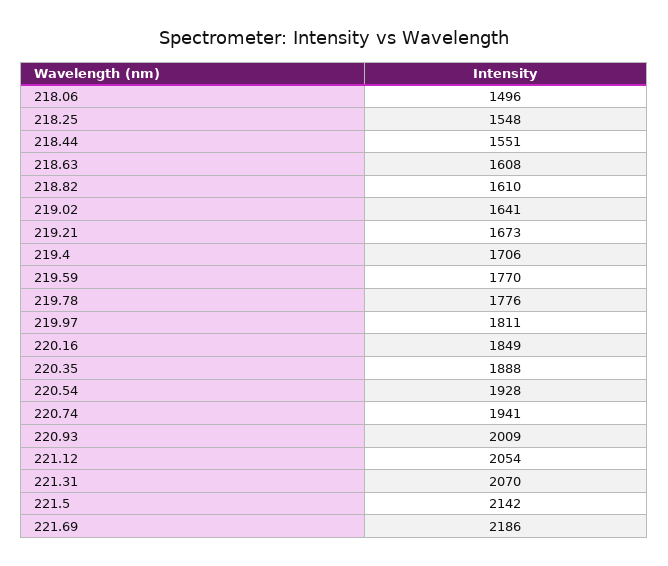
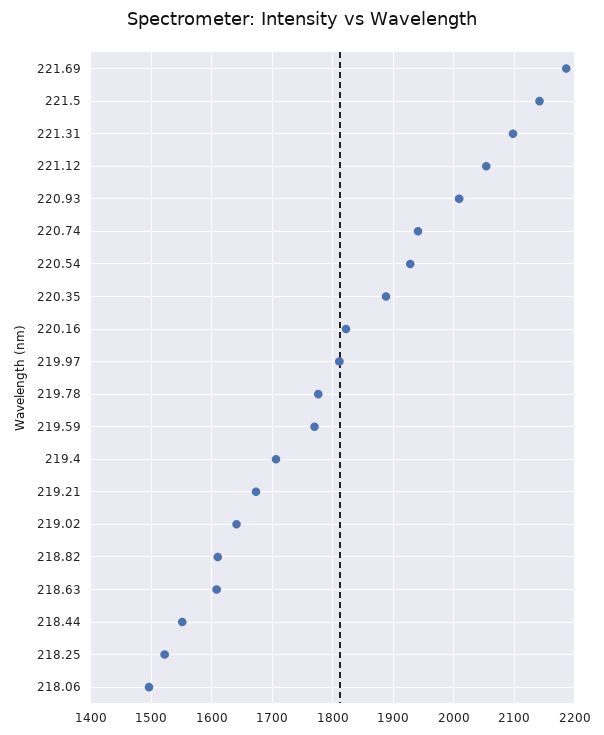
  {
    "218.06": 1496,
-   "218.25": 1548,
+   "218.25": 1520,
    "218.44": 1551,
    "218.63": 1608,
    "218.82": 1610,
    "219.02": 1641,
    "219.21": 1673,
    "219.4": 1706,
    "219.59": 1770,
    "219.78": 1776,
    "219.97": 1811,
-   "220.16": 1849,
+   "220.16": 1820,
    "220.35": 1888,
    "220.54": 1928,
    "220.74": 1941,
    "220.93": 2009,
    "221.12": 2054,
-   "221.31": 2070,
+   "221.31": 2100,
    "221.5": 2142,
    "221.69": 2186
  }

